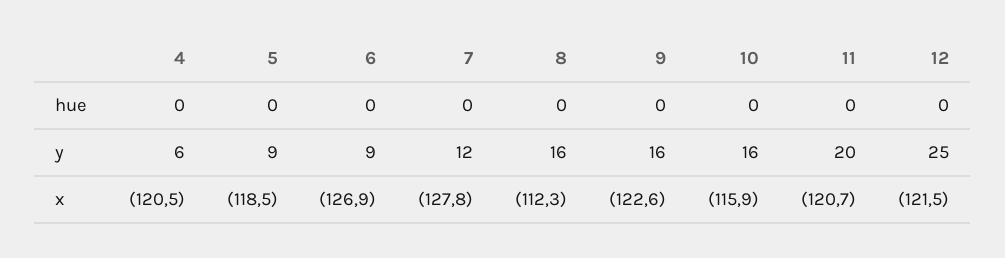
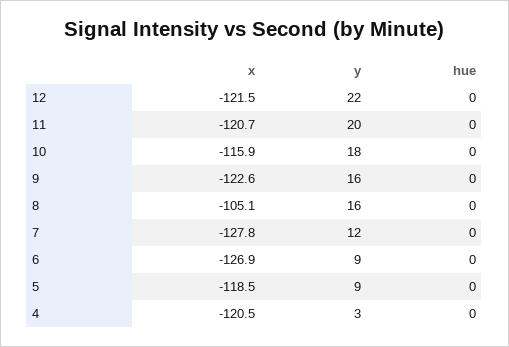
  {
    "4": {
      "hue": 0,
-     "y": 6,
+     "y": 3,
      "x": -120.5
    },
    "5": {
      "hue": 0,
      "y": 9,
      "x": -118.5
    },
    "6": {
      "hue": 0,
      "y": 9,
      "x": -126.9
    },
    "7": {
      "hue": 0,
      "y": 12,
      "x": -127.8
    },
    "8": {
      "hue": 0,
      "y": 16,
-     "x": -112.3
+     "x": -105.1
    },
    "9": {
      "hue": 0,
      "y": 16,
      "x": -122.6
    },
    "10": {
      "hue": 0,
-     "y": 16,
+     "y": 18,
      "x": -115.9
    },
    "11": {
      "hue": 0,
      "y": 20,
      "x": -120.7
    },
    "12": {
      "hue": 0,
-     "y": 25,
+     "y": 22,
      "x": -121.5
    }
  }

